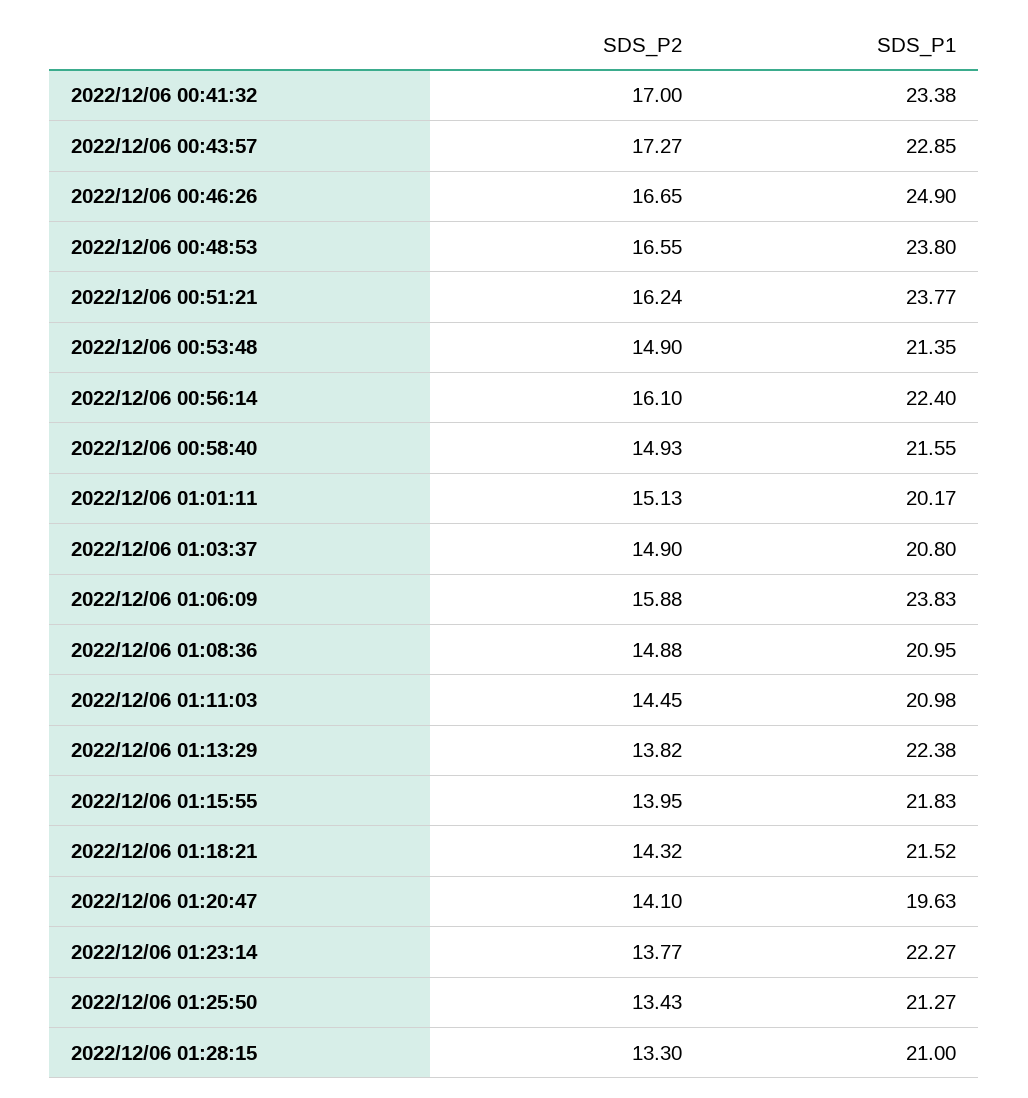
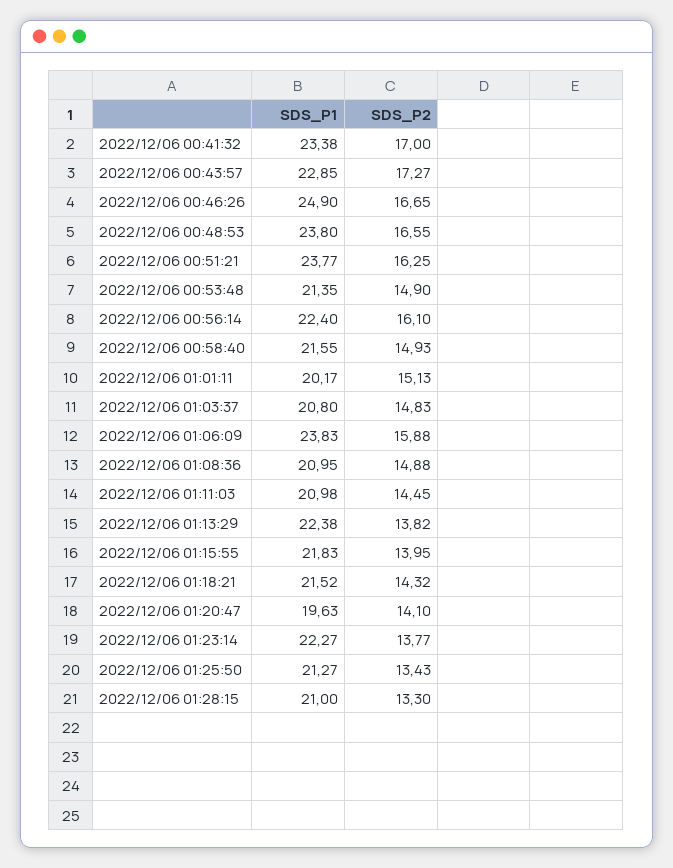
  {
    "SDS_P2": {
      "2022/12/06 00:41:32": 17,
      "2022/12/06 00:43:57": 17.27,
      "2022/12/06 00:46:26": 16.65,
      "2022/12/06 00:48:53": 16.55,
-     "2022/12/06 00:51:21": 16.24,
+     "2022/12/06 00:51:21": 16.25,
      "2022/12/06 00:53:48": 14.9,
      "2022/12/06 00:56:14": 16.1,
      "2022/12/06 00:58:40": 14.93,
      "2022/12/06 01:01:11": 15.13,
-     "2022/12/06 01:03:37": 14.9,
+     "2022/12/06 01:03:37": 14.83,
      "2022/12/06 01:06:09": 15.88,
      "2022/12/06 01:08:36": 14.88,
      "2022/12/06 01:11:03": 14.45,
      "2022/12/06 01:13:29": 13.82,
      "2022/12/06 01:15:55": 13.95,
      "2022/12/06 01:18:21": 14.32,
      "2022/12/06 01:20:47": 14.1,
      "2022/12/06 01:23:14": 13.77,
      "2022/12/06 01:25:50": 13.43,
      "2022/12/06 01:28:15": 13.3
    },
    "SDS_P1": {
      "2022/12/06 00:41:32": 23.38,
      "2022/12/06 00:43:57": 22.85,
      "2022/12/06 00:46:26": 24.9,
      "2022/12/06 00:48:53": 23.8,
      "2022/12/06 00:51:21": 23.77,
      "2022/12/06 00:53:48": 21.35,
      "2022/12/06 00:56:14": 22.4,
      "2022/12/06 00:58:40": 21.55,
      "2022/12/06 01:01:11": 20.17,
      "2022/12/06 01:03:37": 20.8,
      "2022/12/06 01:06:09": 23.83,
      "2022/12/06 01:08:36": 20.95,
      "2022/12/06 01:11:03": 20.98,
      "2022/12/06 01:13:29": 22.38,
      "2022/12/06 01:15:55": 21.83,
      "2022/12/06 01:18:21": 21.52,
      "2022/12/06 01:20:47": 19.63,
      "2022/12/06 01:23:14": 22.27,
      "2022/12/06 01:25:50": 21.27,
      "2022/12/06 01:28:15": 21
    }
  }

